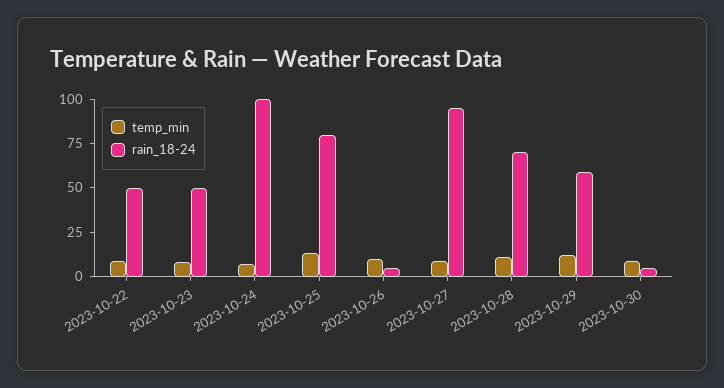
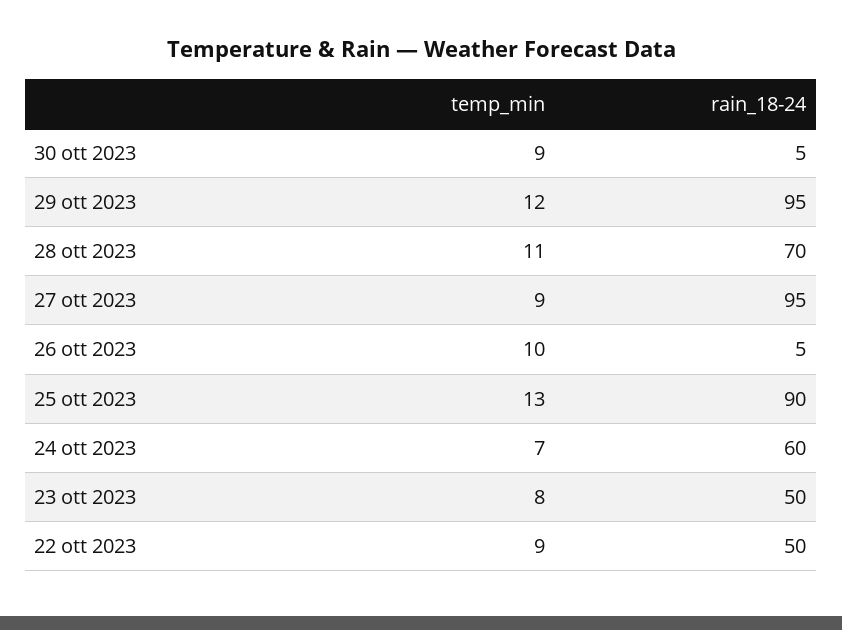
  {
    "temp_min": {
      "2023-10-22": 9,
      "2023-10-23": 8,
      "2023-10-24": 7,
      "2023-10-25": 13,
      "2023-10-26": 10,
      "2023-10-27": 9,
      "2023-10-28": 11,
      "2023-10-29": 12,
      "2023-10-30": 9
    },
    "rain_18-24": {
      "2023-10-22": 50,
      "2023-10-23": 50,
-     "2023-10-24": 100,
+     "2023-10-24": 60,
-     "2023-10-25": 80,
+     "2023-10-25": 90,
      "2023-10-26": 5,
      "2023-10-27": 95,
      "2023-10-28": 70,
-     "2023-10-29": 60,
+     "2023-10-29": 95,
      "2023-10-30": 5
    }
  }

